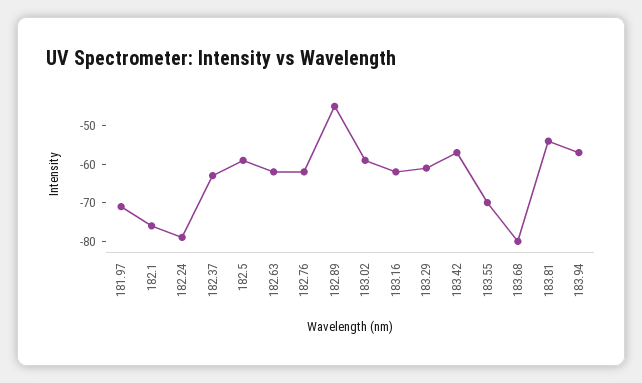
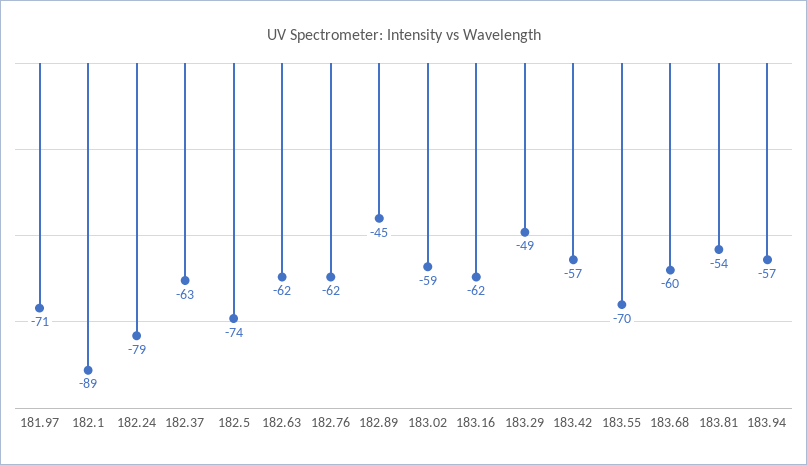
  {
    "181.97": -71,
-   "182.1": -75,
+   "182.1": -89,
    "182.24": -79,
    "182.37": -63,
-   "182.5": -60,
+   "182.5": -74,
    "182.63": -62,
    "182.76": -62,
    "182.89": -45,
    "183.02": -59,
    "183.16": -62,
-   "183.29": -60,
+   "183.29": -49,
    "183.42": -57,
    "183.55": -70,
-   "183.68": -80,
+   "183.68": -60,
    "183.81": -54,
    "183.94": -57
  }

